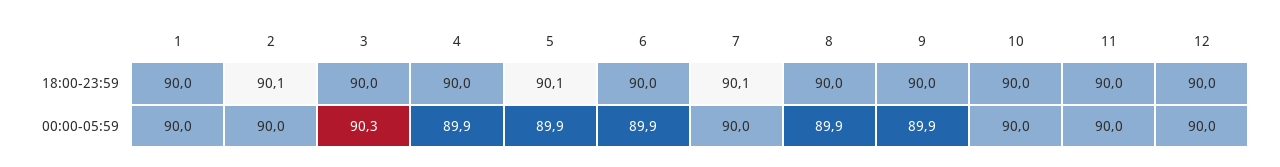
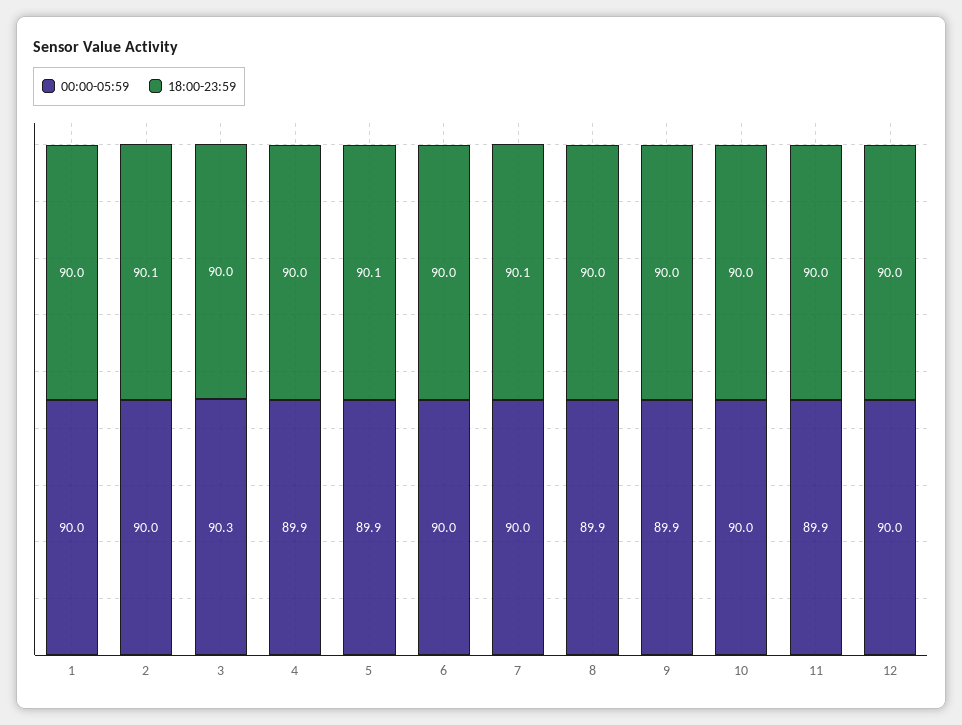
  {
    "18:00-23:59": {
      "1": 90,
      "2": 90.1,
      "3": 90,
      "4": 90,
      "5": 90.1,
      "6": 90,
      "7": 90.1,
      "8": 90,
      "9": 90,
      "10": 90,
      "11": 90,
      "12": 90
    },
    "00:00-05:59": {
      "1": 90,
      "2": 90,
      "3": 90.3,
      "4": 89.9,
      "5": 89.9,
-     "6": 89.9,
+     "6": 90,
      "7": 90,
      "8": 89.9,
      "9": 89.9,
      "10": 90,
-     "11": 90,
+     "11": 89.9,
      "12": 90
    }
  }

